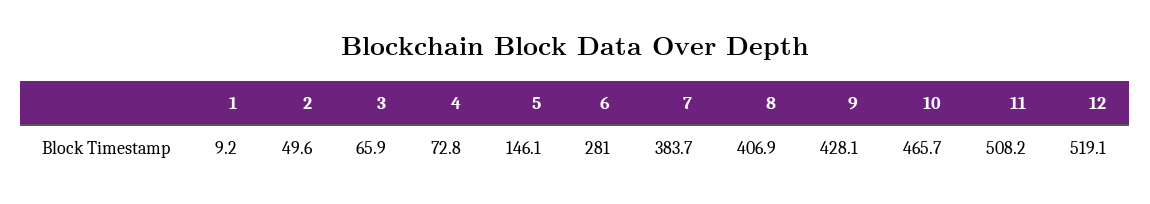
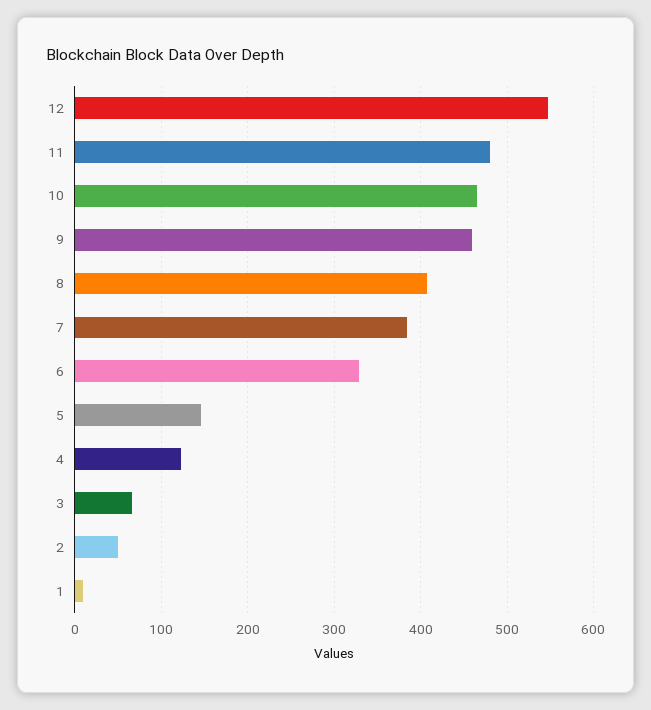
  {
    "1": 9.2,
    "2": 49.6,
    "3": 65.9,
-   "4": 72.8,
+   "4": 120,
    "5": 146.1,
-   "6": 281,
+   "6": 330,
    "7": 383.7,
    "8": 406.9,
-   "9": 428.1,
+   "9": 460,
    "10": 465.7,
-   "11": 508.2,
+   "11": 480,
-   "12": 519.1
+   "12": 550
  }

